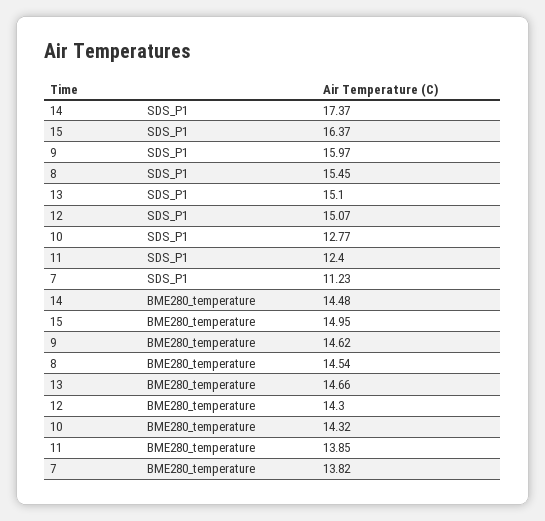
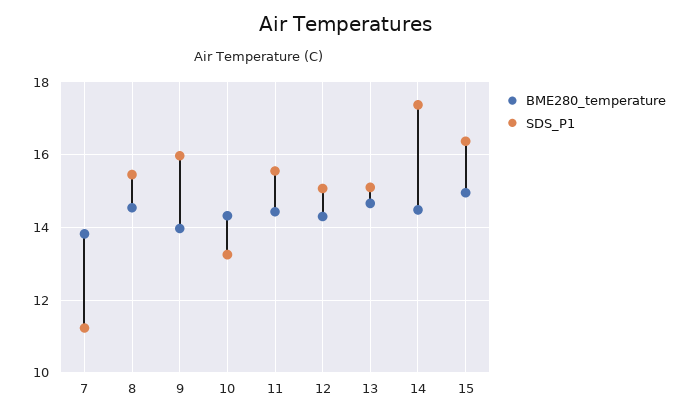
  {
    "SDS_P1": {
      "14": 17.37,
      "15": 16.37,
      "9": 15.97,
      "8": 15.45,
      "13": 15.1,
      "12": 15.07,
-     "10": 12.77,
+     "10": 13.2,
-     "11": 12.4,
+     "11": 15.6,
      "7": 11.23
    },
    "BME280_temperature": {
      "14": 14.48,
      "15": 14.95,
-     "9": 14.62,
+     "9": 14,
      "8": 14.54,
      "13": 14.66,
      "12": 14.3,
      "10": 14.32,
-     "11": 13.85,
+     "11": 14.4,
      "7": 13.82
    }
  }

